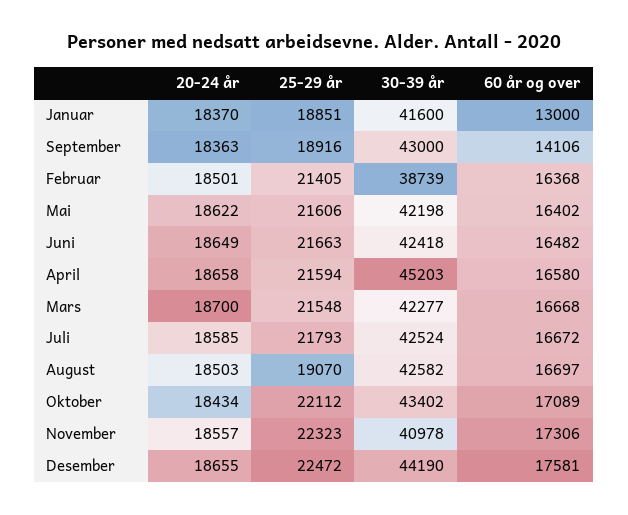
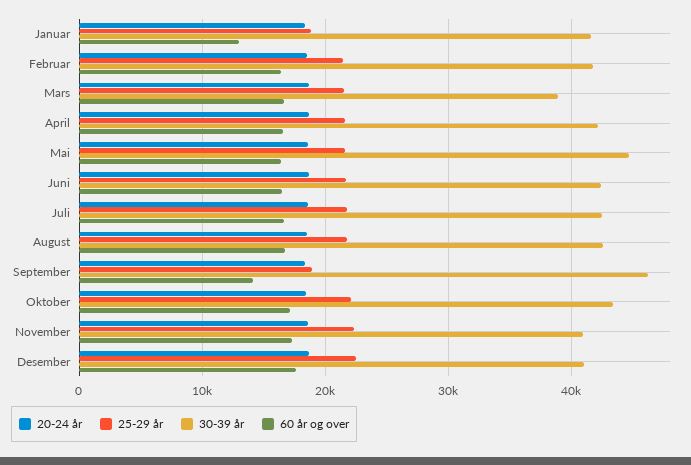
  {
    "20-24 år": {
      "Januar": 18370,
      "September": 18363,
      "Februar": 18501,
      "Mai": 18622,
      "Juni": 18649,
      "April": 18658,
      "Mars": 18700,
      "Juli": 18585,
      "August": 18503,
      "Oktober": 18434,
      "November": 18557,
      "Desember": 18655
    },
    "25-29 år": {
      "Januar": 18851,
      "September": 18916,
      "Februar": 21405,
      "Mai": 21606,
      "Juni": 21663,
      "April": 21594,
      "Mars": 21548,
      "Juli": 21793,
-     "August": 19070,
+     "August": 22000,
      "Oktober": 22112,
      "November": 22323,
      "Desember": 22472
    },
    "30-39 år": {
      "Januar": 41600,
-     "September": 43000,
+     "September": 46000,
-     "Februar": 38739,
+     "Februar": 42000,
-     "Mai": 42198,
+     "Mai": 45000,
      "Juni": 42418,
-     "April": 45203,
+     "April": 42000,
-     "Mars": 42277,
+     "Mars": 39000,
      "Juli": 42524,
      "August": 42582,
      "Oktober": 43402,
      "November": 40978,
-     "Desember": 44190
+     "Desember": 41000
    },
    "60 år og over": {
      "Januar": 13000,
      "September": 14106,
      "Februar": 16368,
      "Mai": 16402,
      "Juni": 16482,
      "April": 16580,
      "Mars": 16668,
      "Juli": 16672,
      "August": 16697,
      "Oktober": 17089,
      "November": 17306,
      "Desember": 17581
    }
  }

